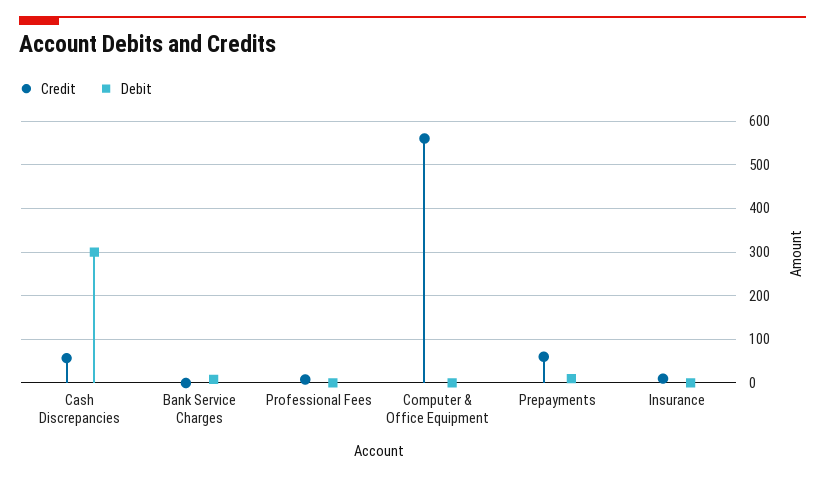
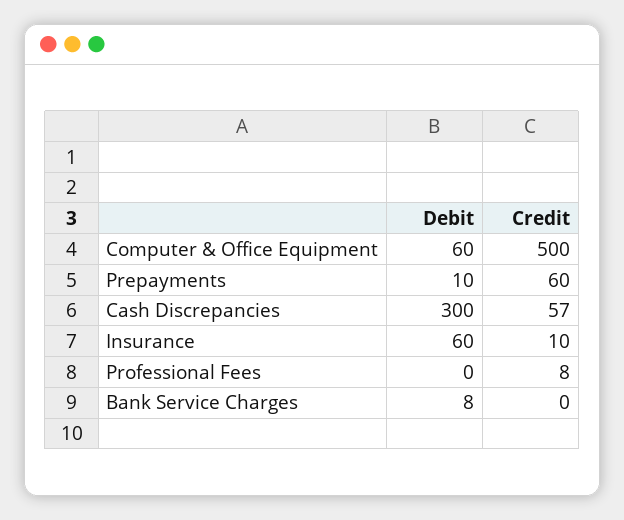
  {
    "Credit": {
      "Cash Discrepancies": 57,
      "Bank Service Charges": 0,
      "Professional Fees": 8,
-     "Computer & Office Equipment": 560,
+     "Computer & Office Equipment": 500,
      "Prepayments": 60,
      "Insurance": 10
    },
    "Debit": {
      "Cash Discrepancies": 300,
      "Bank Service Charges": 8,
      "Professional Fees": 0,
-     "Computer & Office Equipment": 0,
+     "Computer & Office Equipment": 60,
      "Prepayments": 10,
-     "Insurance": 0
+     "Insurance": 60
    }
  }

